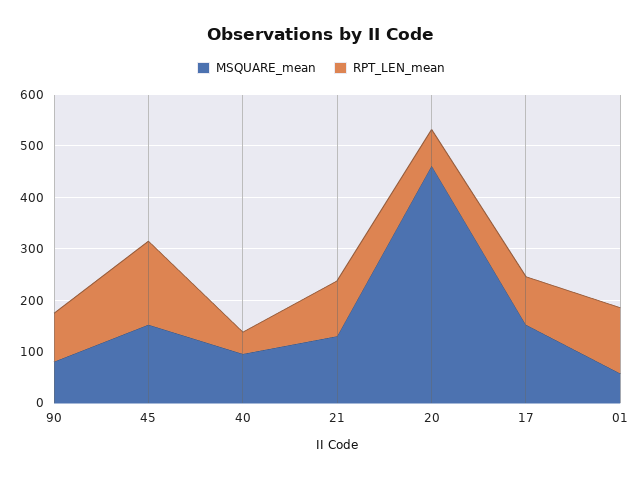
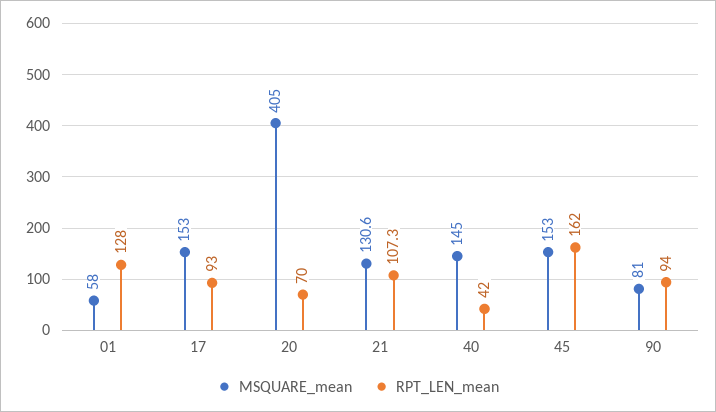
  {
    "MSQUARE_mean": {
      "90": 81,
      "45": 153,
-     "40": 100,
+     "40": 145,
      "21": 130.6,
-     "20": 460,
+     "20": 405,
      "17": 153,
      "01": 58
    },
    "RPT_LEN_mean": {
      "90": 94,
      "45": 162,
      "40": 42,
      "21": 107.3,
      "20": 70,
      "17": 93,
      "01": 128
    }
  }

